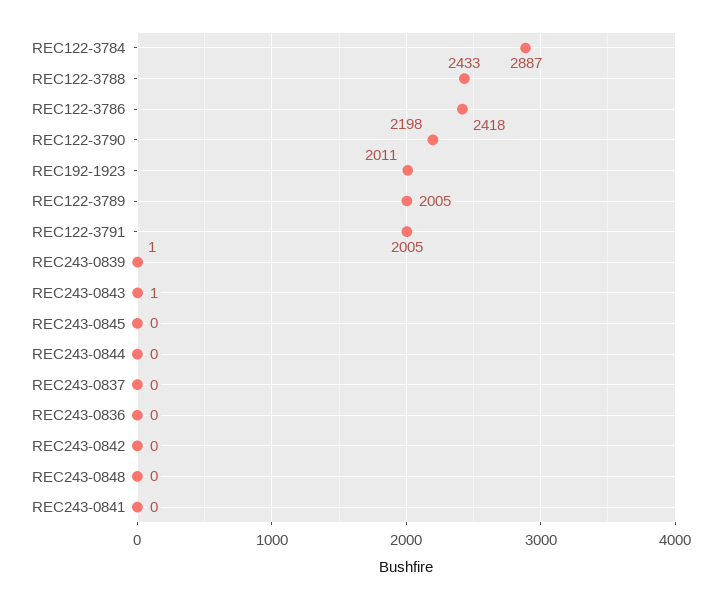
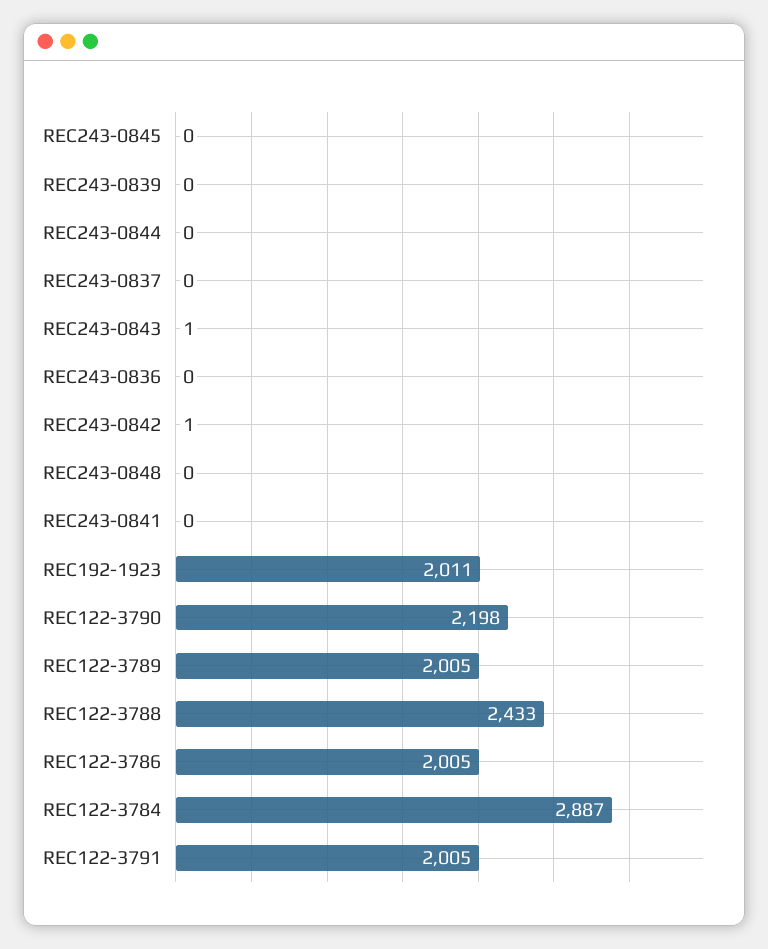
  {
    "REC122-3784": 2887,
    "REC122-3788": 2433,
-   "REC122-3786": 2418,
+   "REC122-3786": 2005,
    "REC122-3790": 2198,
    "REC192-1923": 2011,
    "REC122-3789": 2005,
    "REC122-3791": 2005,
-   "REC243-0839": 1,
+   "REC243-0839": 0,
    "REC243-0843": 1,
    "REC243-0845": 0,
    "REC243-0844": 0,
    "REC243-0837": 0,
    "REC243-0836": 0,
-   "REC243-0842": 0,
+   "REC243-0842": 1,
    "REC243-0848": 0,
    "REC243-0841": 0
  }

